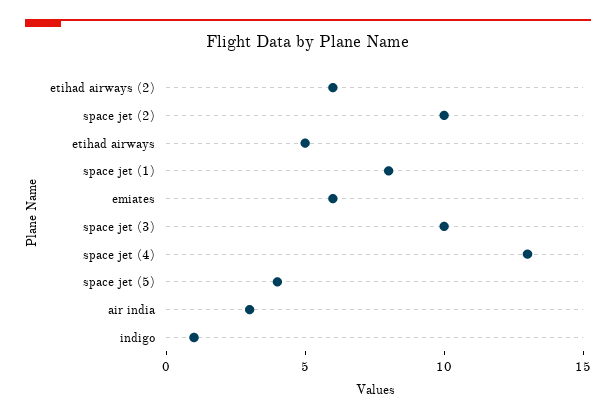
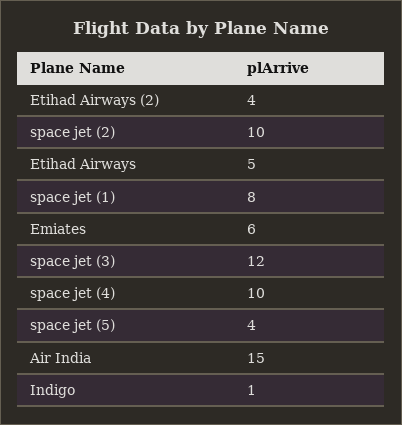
  {
-   "etihad airways (2)": 6,
+   "etihad airways (2)": 4,
    "space jet (2)": 10,
    "etihad airways": 5,
    "space jet (1)": 8,
    "emiates": 6,
-   "space jet (3)": 10,
+   "space jet (3)": 12,
-   "space jet (4)": 13,
+   "space jet (4)": 10,
    "space jet (5)": 4,
-   "air india": 3,
+   "air india": 15,
    "indigo": 1
  }

